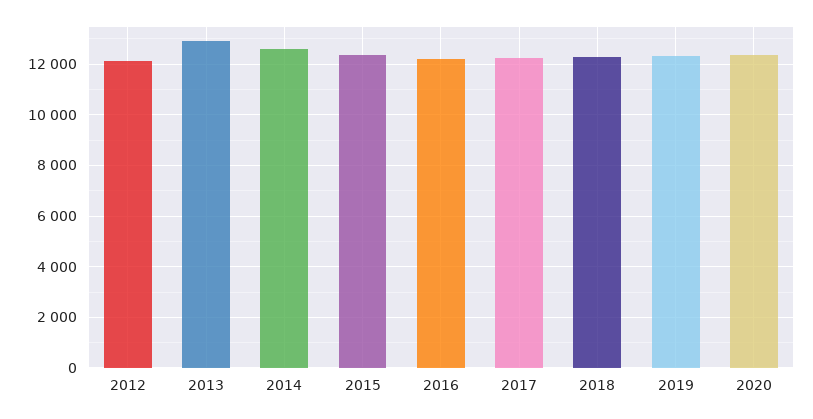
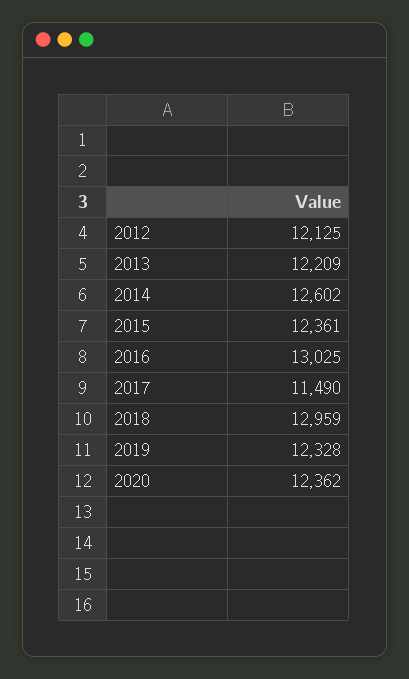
  {
    "2012": 12125,
-   "2013": 13000,
+   "2013": 12209,
    "2014": 12602,
    "2015": 12361,
-   "2016": 12250,
+   "2016": 13025,
-   "2017": 12250,
+   "2017": 11490,
-   "2018": 12250,
+   "2018": 12959,
    "2019": 12328,
    "2020": 12362
  }

